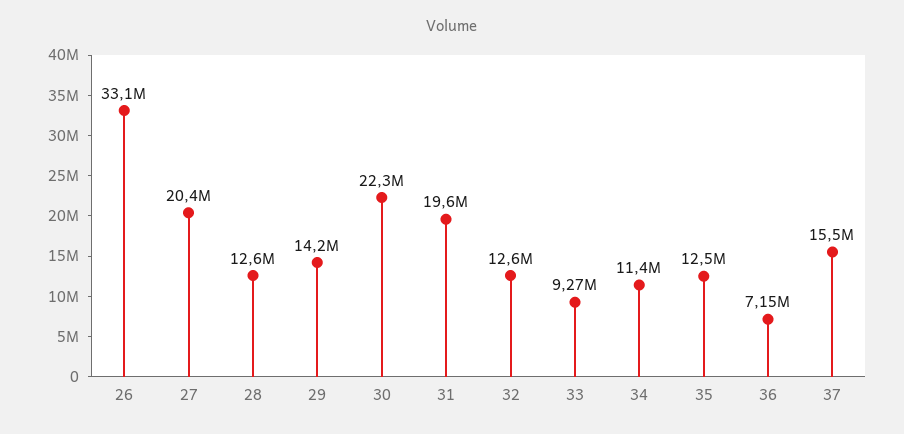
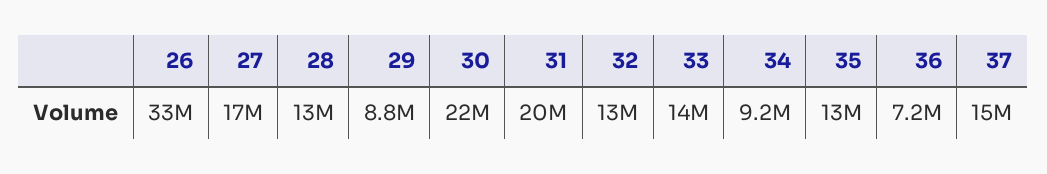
  {
    "26": 33100000,
-   "27": 20400000,
+   "27": 17000000,
    "28": 12600000,
-   "29": 14200000,
+   "29": 8800000,
    "30": 22300000,
    "31": 19600000,
    "32": 12600000,
-   "33": 9270000,
+   "33": 14000000,
-   "34": 11400000,
+   "34": 9200000,
    "35": 12500000,
    "36": 7150000,
    "37": 15500000
  }

